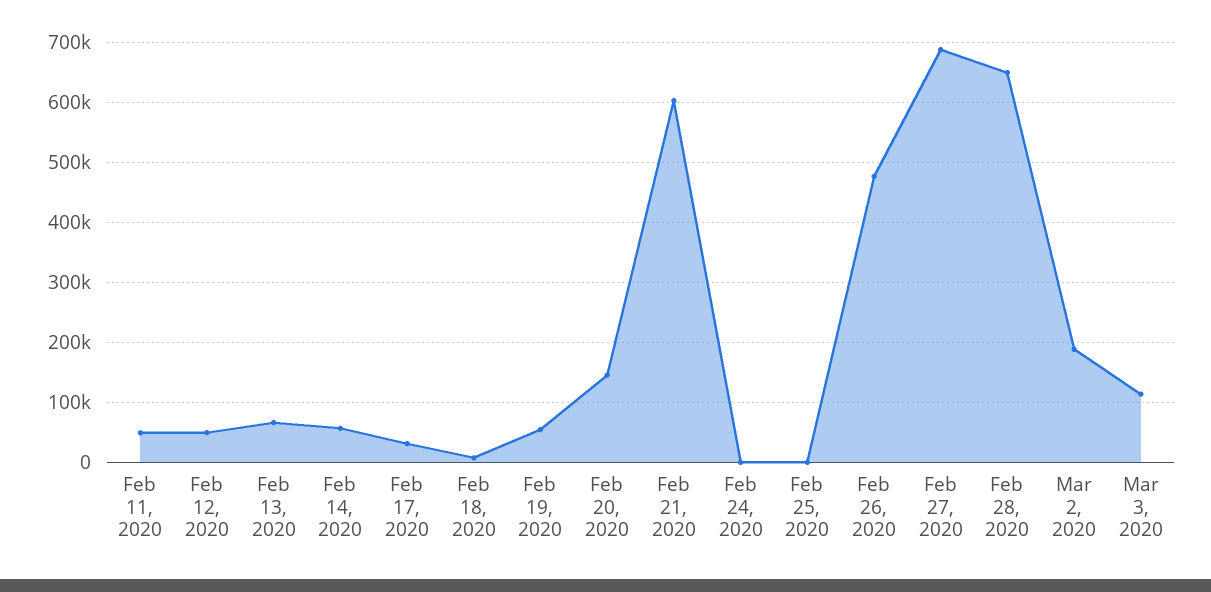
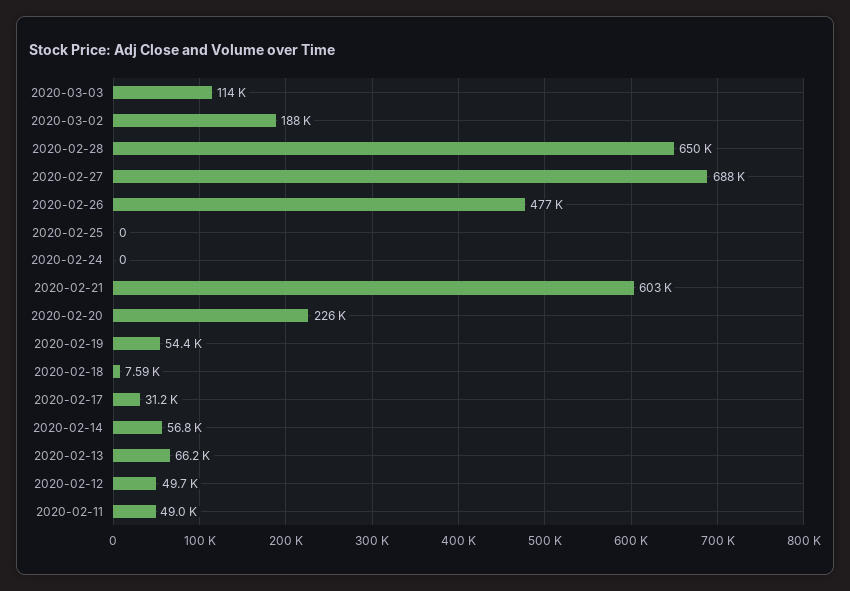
  {
    "Feb 11, 2020": 49000,
    "Feb 12, 2020": 49700,
    "Feb 13, 2020": 66200,
    "Feb 14, 2020": 56800,
    "Feb 17, 2020": 31200,
    "Feb 18, 2020": 7590,
    "Feb 19, 2020": 54400,
-   "Feb 20, 2020": 140000,
+   "Feb 20, 2020": 226000,
    "Feb 21, 2020": 603000,
    "Feb 24, 2020": 0,
    "Feb 25, 2020": 0,
    "Feb 26, 2020": 477000,
    "Feb 27, 2020": 688000,
    "Feb 28, 2020": 650000,
    "Mar 2, 2020": 188000,
    "Mar 3, 2020": 114000
  }

